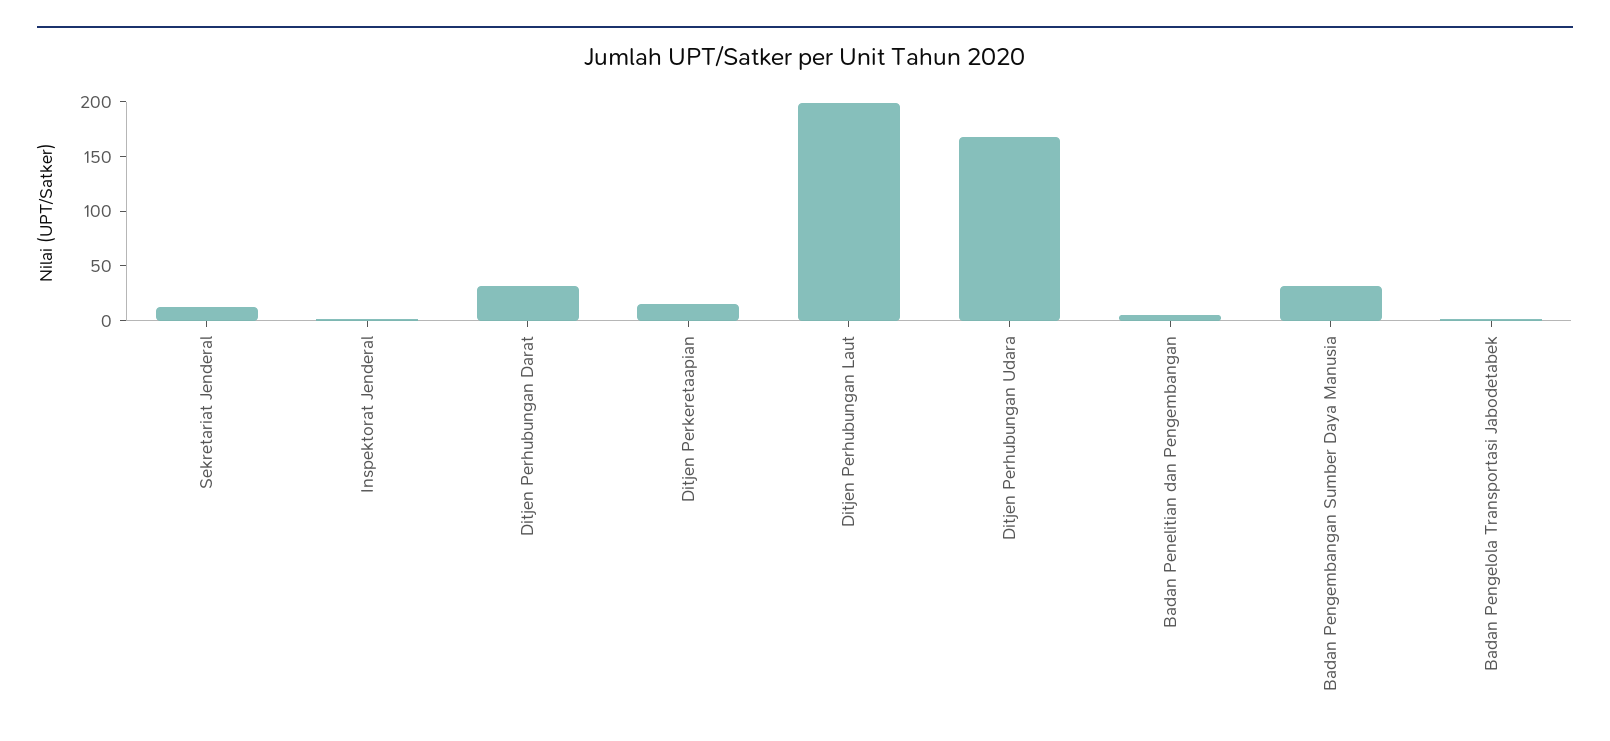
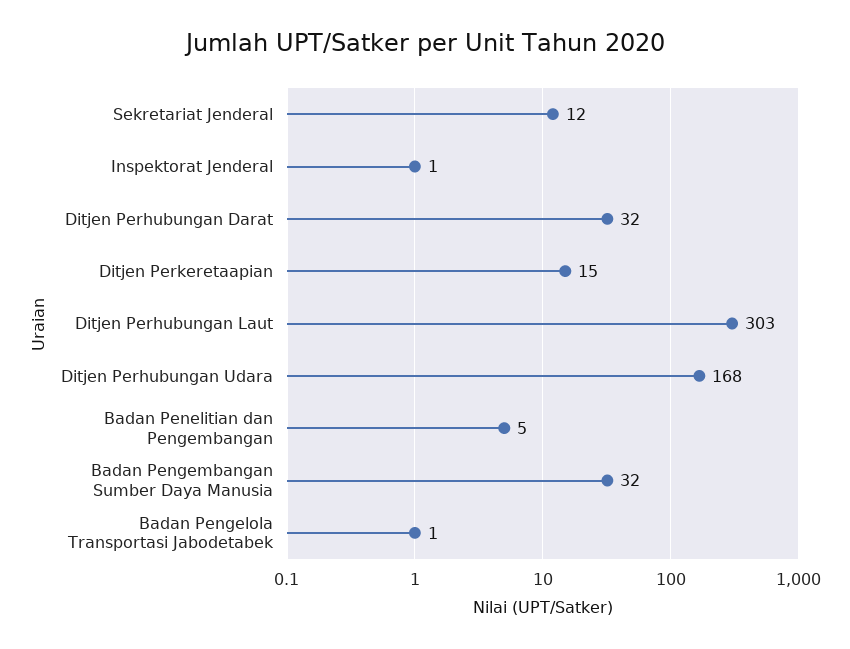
  {
    "Sekretariat Jenderal": 12,
    "Inspektorat Jenderal": 1,
    "Ditjen Perhubungan Darat": 32,
    "Ditjen Perkeretaapian": 15,
-   "Ditjen Perhubungan Laut": 200,
+   "Ditjen Perhubungan Laut": 303,
    "Ditjen Perhubungan Udara": 168,
    "Badan Penelitian dan Pengembangan": 5,
    "Badan Pengembangan Sumber Daya Manusia": 32,
    "Badan Pengelola Transportasi Jabodetabek": 1
  }

